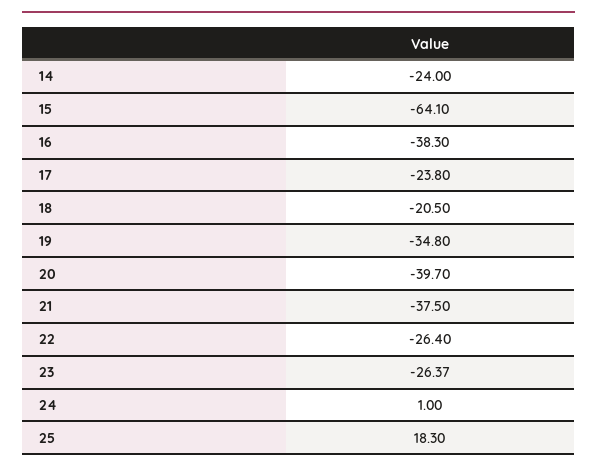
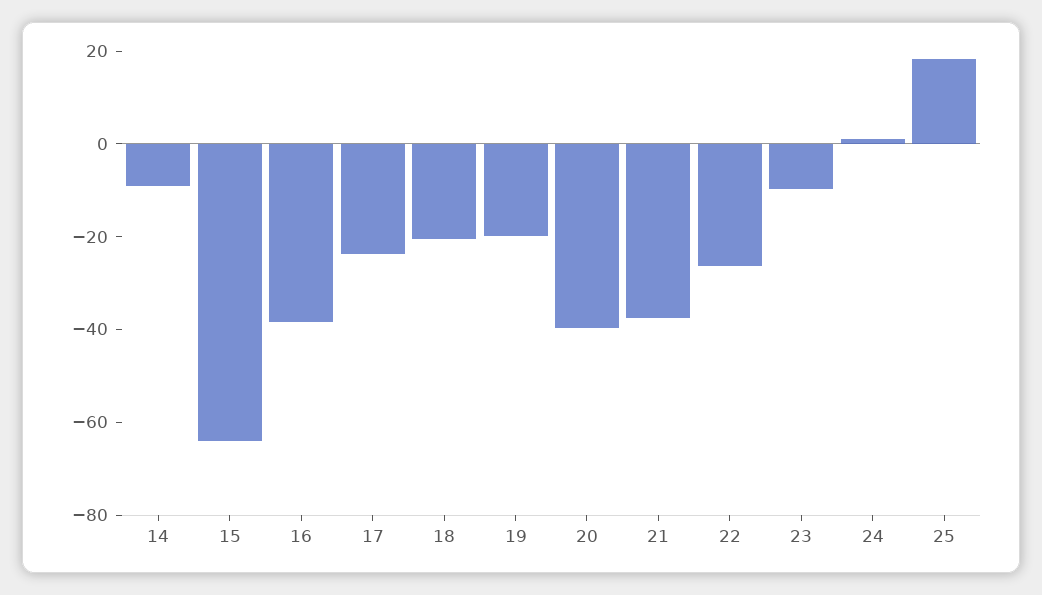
  {
-   "14": -24,
+   "14": -10,
    "15": -64.1,
    "16": -38.3,
    "17": -23.8,
    "18": -20.5,
-   "19": -34.8,
+   "19": -20,
    "20": -39.7,
    "21": -37.5,
    "22": -26.4,
-   "23": -26.37,
+   "23": -10,
    "24": 1,
    "25": 18.3
  }

